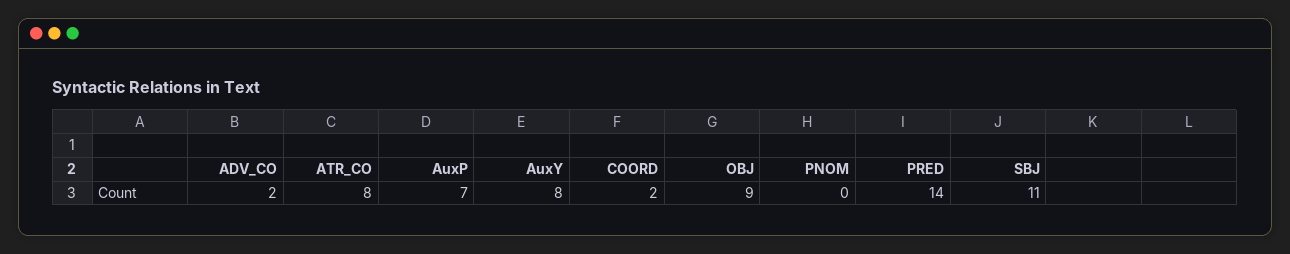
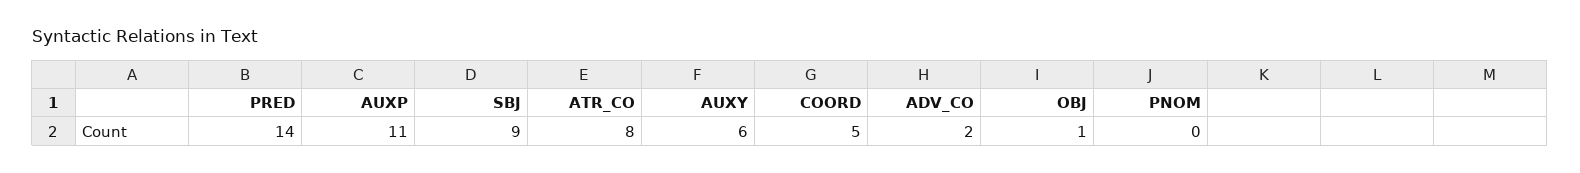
  {
    "ADV_CO": 2,
    "ATR_CO": 8,
-   "AuxP": 7,
+   "AuxP": 11,
-   "AuxY": 8,
+   "AuxY": 6,
-   "COORD": 2,
+   "COORD": 5,
-   "OBJ": 9,
+   "OBJ": 1,
    "PNOM": 0,
    "PRED": 14,
-   "SBJ": 11
+   "SBJ": 9
  }

